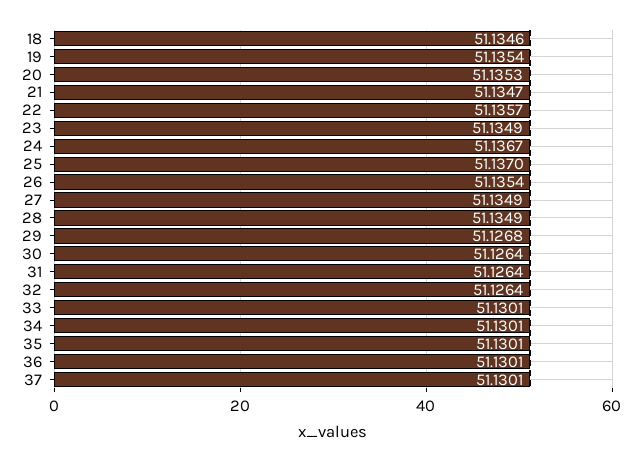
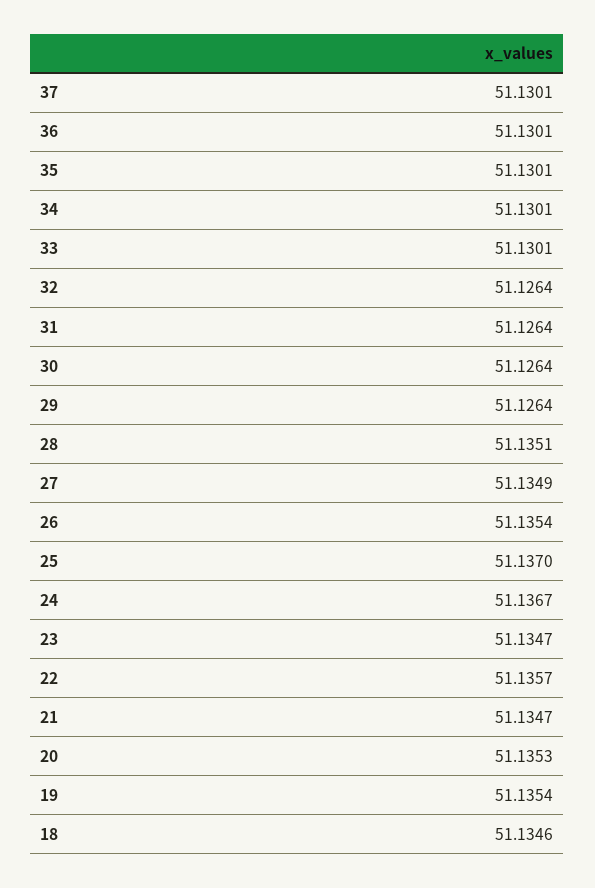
  {
    "18": 51.1346,
    "19": 51.1354,
    "20": 51.1353,
    "21": 51.1347,
    "22": 51.1357,
-   "23": 51.1349,
+   "23": 51.1347,
    "24": 51.1367,
    "25": 51.137,
    "26": 51.1354,
    "27": 51.1349,
-   "28": 51.1349,
+   "28": 51.1351,
-   "29": 51.1268,
+   "29": 51.1264,
    "30": 51.1264,
    "31": 51.1264,
    "32": 51.1264,
    "33": 51.1301,
    "34": 51.1301,
    "35": 51.1301,
    "36": 51.1301,
    "37": 51.1301
  }

